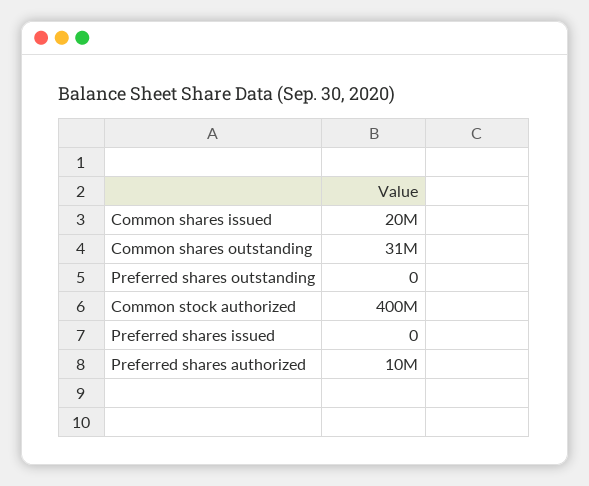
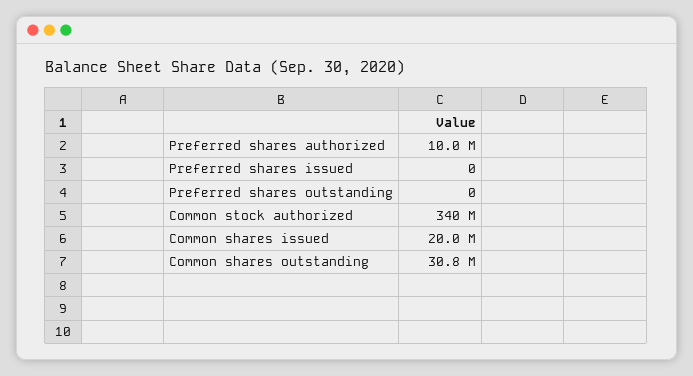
  {
    "Common shares issued": 20000000,
    "Common shares outstanding": 30800000,
    "Preferred shares outstanding": 0,
-   "Common stock authorized": 400000000,
+   "Common stock authorized": 340000000,
    "Preferred shares issued": 0,
    "Preferred shares authorized": 10000000
  }

